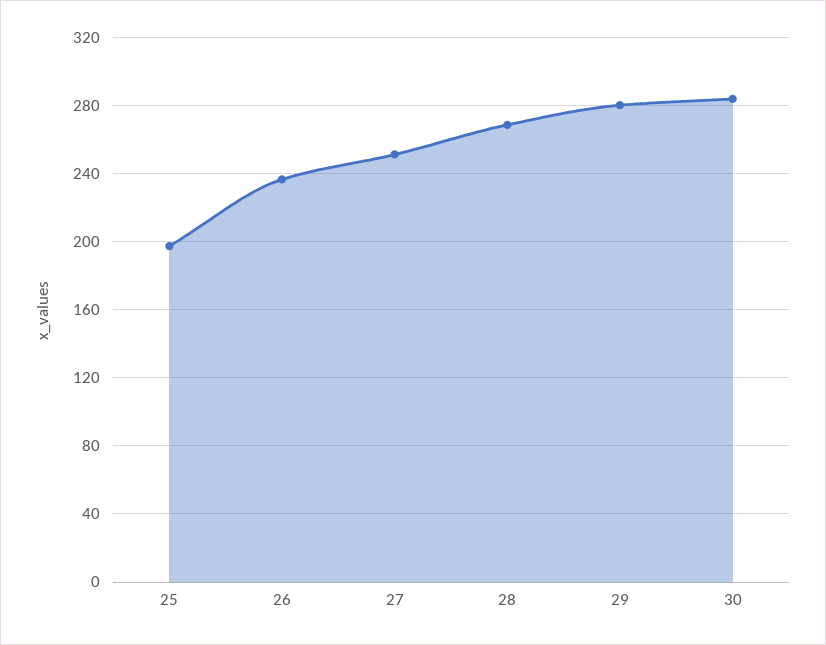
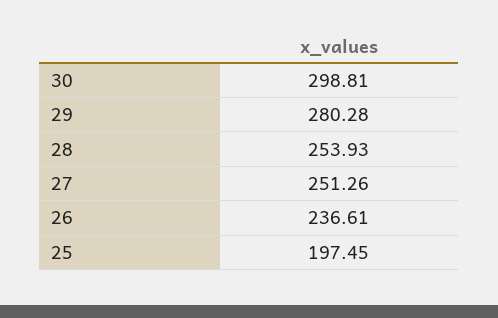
  {
    "25": 197.45,
    "26": 236.61,
    "27": 251.26,
-   "28": 270,
+   "28": 253.93,
    "29": 280.28,
-   "30": 285
+   "30": 298.81
  }

